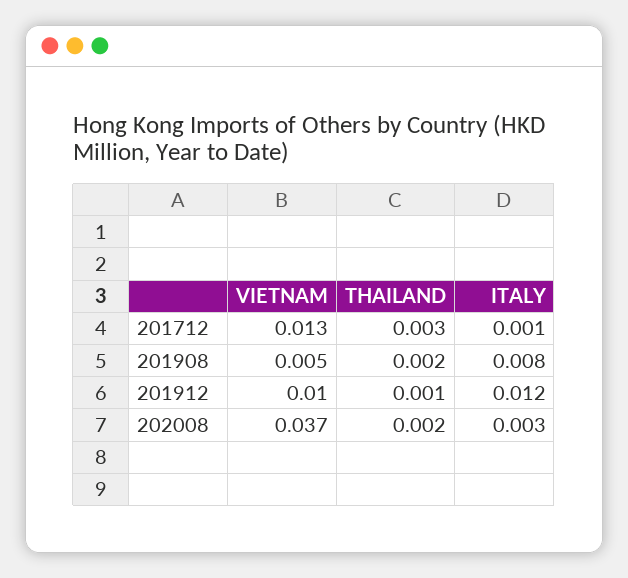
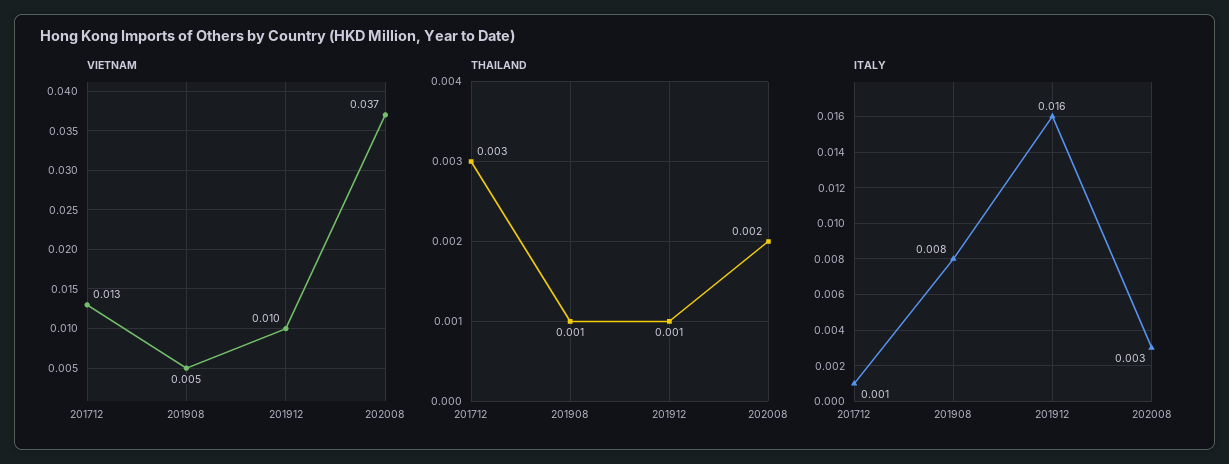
  {
    "VIETNAM": {
      "201712": 0.013,
      "201908": 0.005,
      "201912": 0.01,
      "202008": 0.037
    },
    "THAILAND": {
      "201712": 0.003,
-     "201908": 0.002,
+     "201908": 0.001,
      "201912": 0.001,
      "202008": 0.002
    },
    "ITALY": {
      "201712": 0.001,
      "201908": 0.008,
-     "201912": 0.012,
+     "201912": 0.016,
      "202008": 0.003
    }
  }

